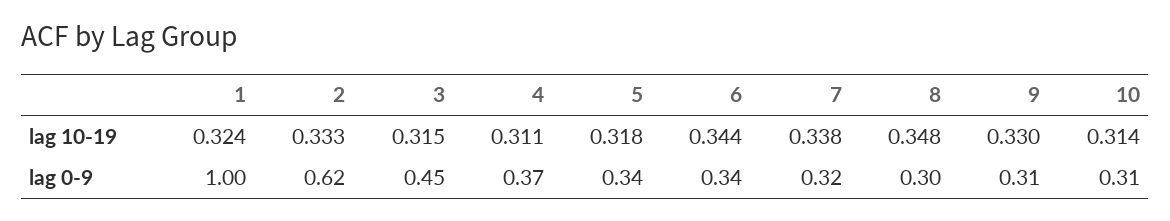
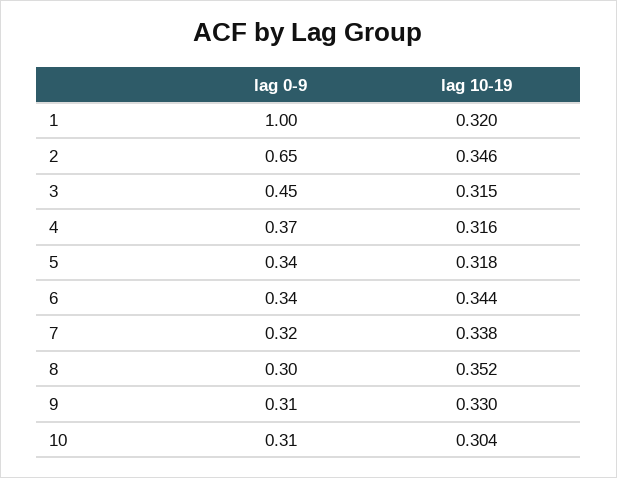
  {
    "1": {
-     "lag 10-19": 0.324,
+     "lag 10-19": 0.32,
      "lag 0-9": 1
    },
    "2": {
-     "lag 10-19": 0.333,
+     "lag 10-19": 0.346,
-     "lag 0-9": 0.62
+     "lag 0-9": 0.65
    },
    "3": {
      "lag 10-19": 0.315,
      "lag 0-9": 0.45
    },
    "4": {
-     "lag 10-19": 0.311,
+     "lag 10-19": 0.316,
      "lag 0-9": 0.37
    },
    "5": {
      "lag 10-19": 0.318,
      "lag 0-9": 0.34
    },
    "6": {
      "lag 10-19": 0.344,
      "lag 0-9": 0.34
    },
    "7": {
      "lag 10-19": 0.338,
      "lag 0-9": 0.32
    },
    "8": {
-     "lag 10-19": 0.348,
+     "lag 10-19": 0.352,
      "lag 0-9": 0.3
    },
    "9": {
      "lag 10-19": 0.33,
      "lag 0-9": 0.31
    },
    "10": {
-     "lag 10-19": 0.314,
+     "lag 10-19": 0.304,
      "lag 0-9": 0.31
    }
  }

